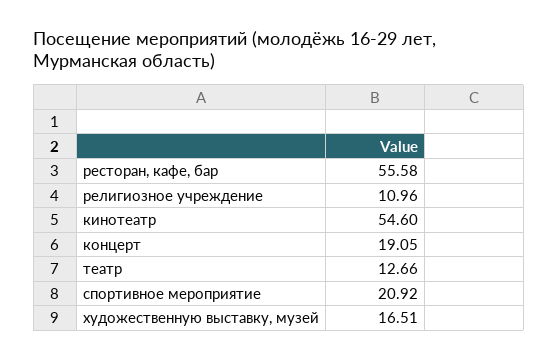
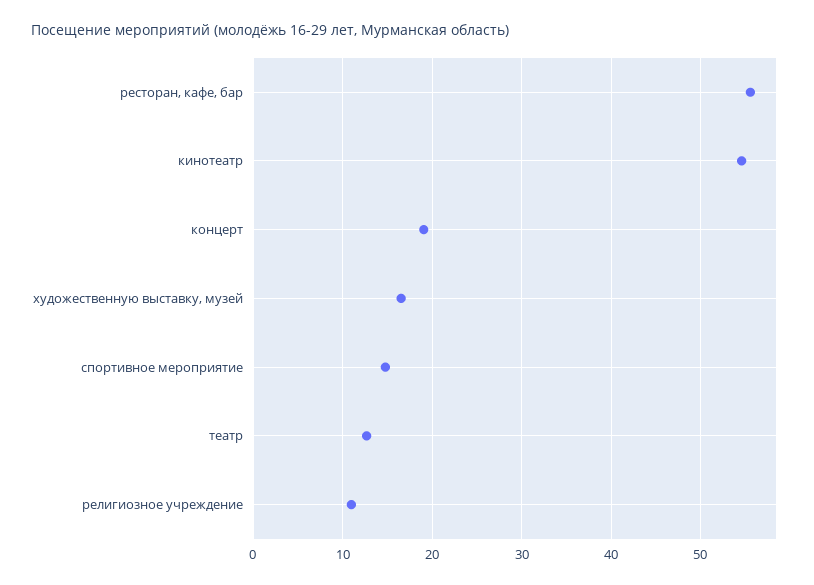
  {
    "ресторан, кафе, бар": 55.58,
    "религиозное учреждение": 10.96,
    "кинотеатр": 54.6,
    "концерт": 19.05,
    "театр": 12.66,
-   "спортивное мероприятие": 20.92,
+   "спортивное мероприятие": 15,
    "художественную выставку, музей": 16.51
  }

